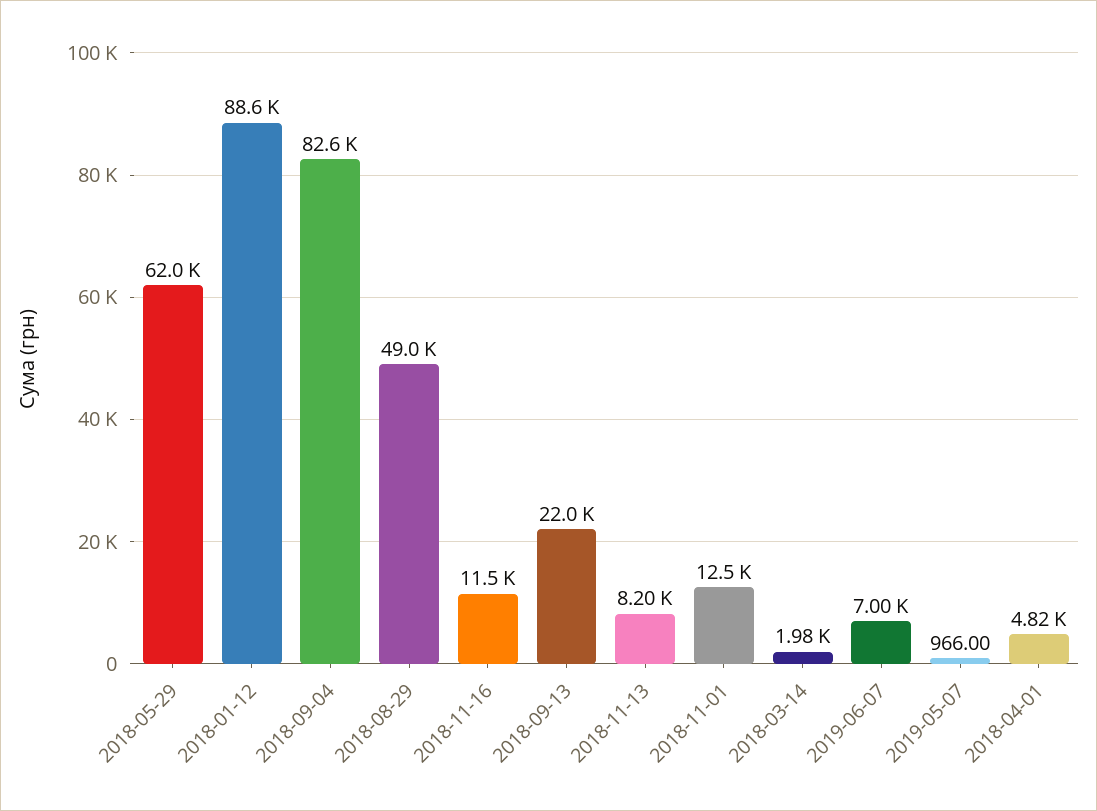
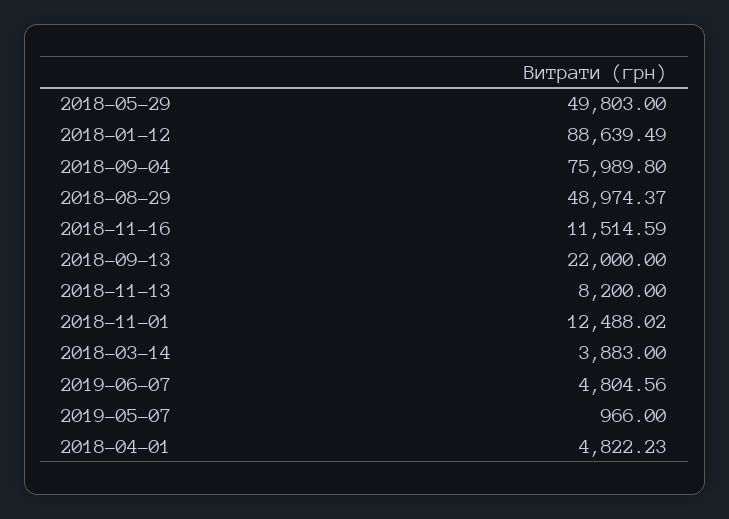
  {
-   "2018-05-29": 62000,
+   "2018-05-29": 49803,
    "2018-01-12": 88639.49,
-   "2018-09-04": 82600,
+   "2018-09-04": 75989.8,
    "2018-08-29": 48974.37,
    "2018-11-16": 11514.59,
    "2018-09-13": 22000,
    "2018-11-13": 8200,
    "2018-11-01": 12488.02,
-   "2018-03-14": 1980,
+   "2018-03-14": 3883,
-   "2019-06-07": 7000,
+   "2019-06-07": 4804.56,
    "2019-05-07": 966,
    "2018-04-01": 4822.23
  }

